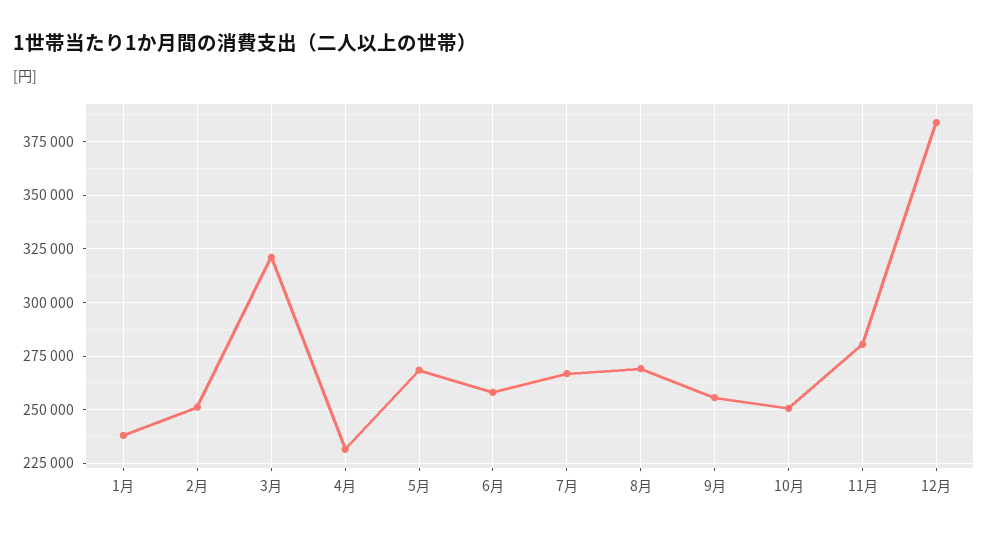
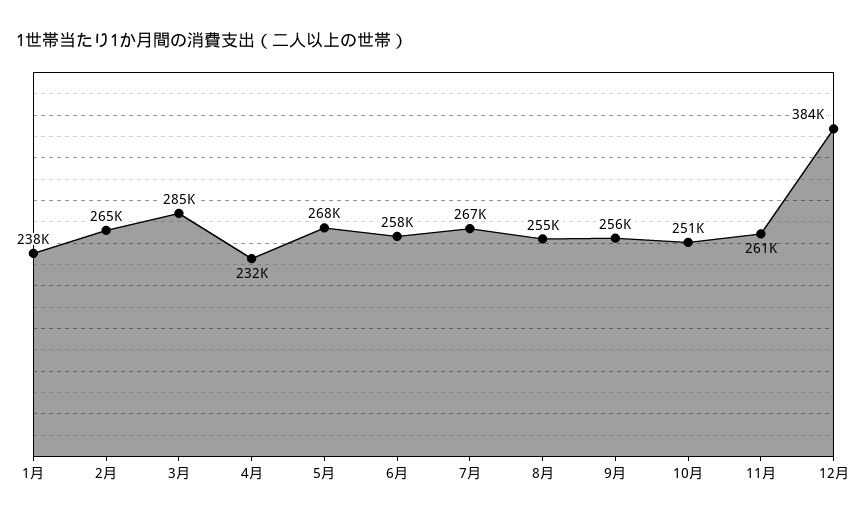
  {
    "1月": 238000,
-   "2月": 250000,
+   "2月": 265000,
-   "3月": 320000,
+   "3月": 285000,
    "4月": 232000,
    "5月": 268000,
    "6月": 258000,
    "7月": 267000,
-   "8月": 270000,
+   "8月": 255000,
    "9月": 256000,
    "10月": 251000,
-   "11月": 280000,
+   "11月": 261000,
    "12月": 384000
  }

